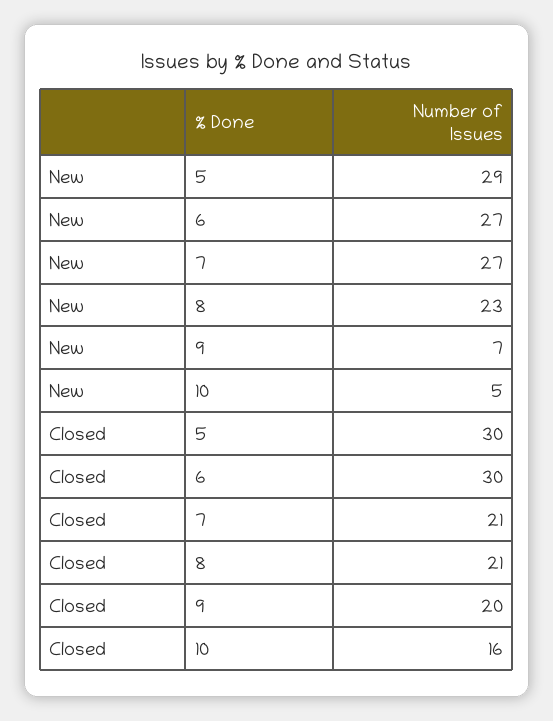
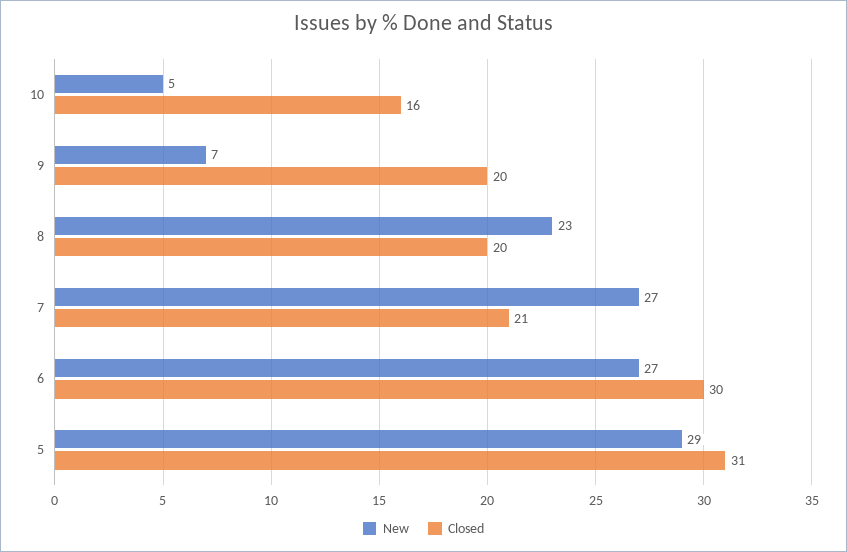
  {
    "New": {
      "5": 29,
      "6": 27,
      "7": 27,
      "8": 23,
      "9": 7,
      "10": 5
    },
    "Closed": {
-     "5": 30,
+     "5": 31,
      "6": 30,
      "7": 21,
-     "8": 21,
+     "8": 20,
      "9": 20,
      "10": 16
    }
  }

